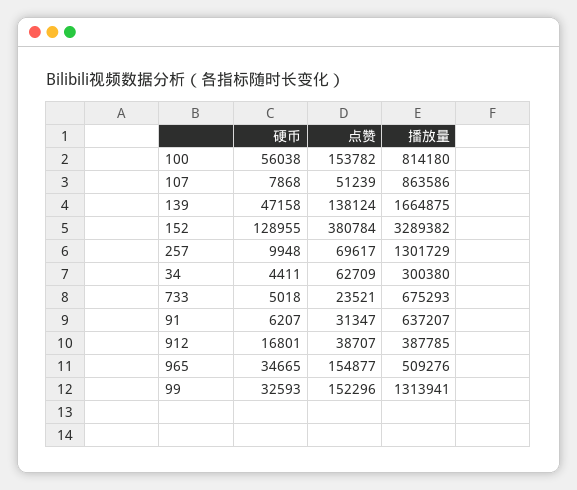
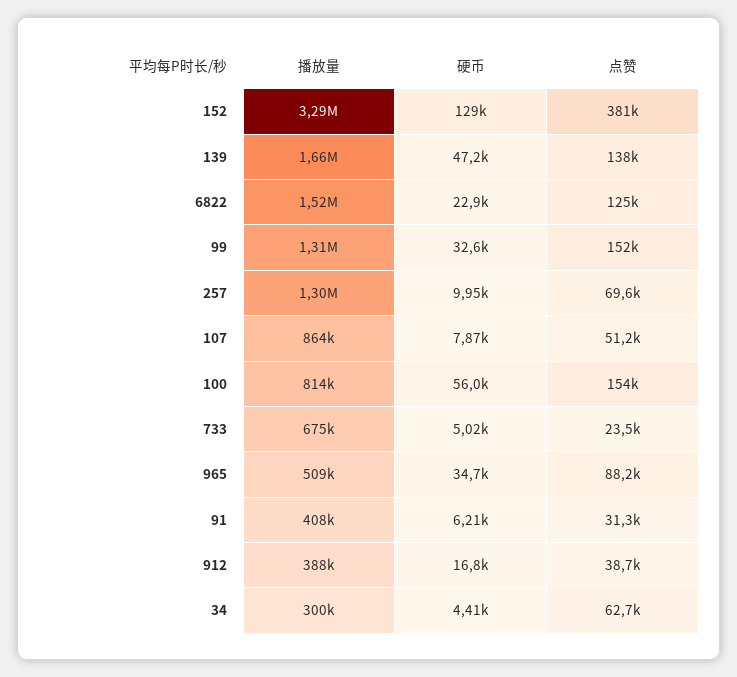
  {
    "硬币": {
      "100": 56038,
      "107": 7868,
      "139": 47158,
      "152": 128955,
      "257": 9948,
      "34": 4411,
      "733": 5018,
      "91": 6207,
      "912": 16801,
      "965": 34665,
-     "99": 32593
+     "99": 32593,
+     "6822": 22900
    },
    "点赞": {
      "100": 153782,
      "107": 51239,
      "139": 138124,
      "152": 380784,
      "257": 69617,
      "34": 62709,
      "733": 23521,
      "91": 31347,
      "912": 38707,
-     "965": 154877,
+     "965": 88200,
-     "99": 152296
+     "99": 152296,
+     "6822": 125000
    },
    "播放量": {
      "100": 814180,
      "107": 863586,
      "139": 1664875,
      "152": 3289382,
      "257": 1301729,
      "34": 300380,
      "733": 675293,
-     "91": 637207,
+     "91": 408000,
      "912": 387785,
      "965": 509276,
-     "99": 1313941
+     "99": 1313941,
+     "6822": 1520000
    }
  }

